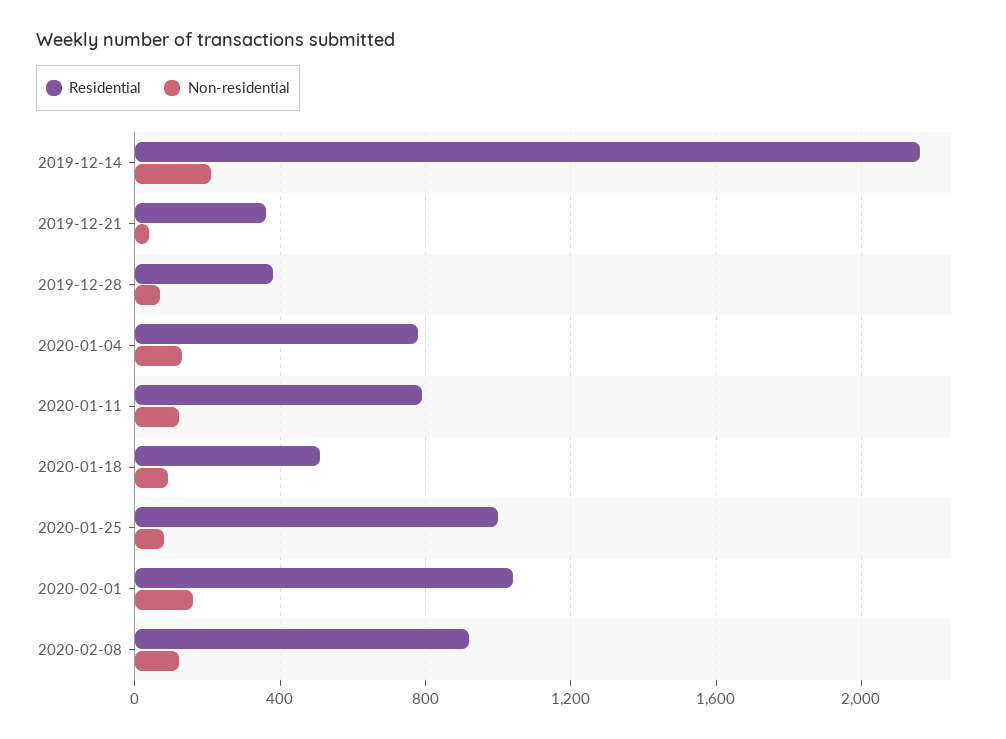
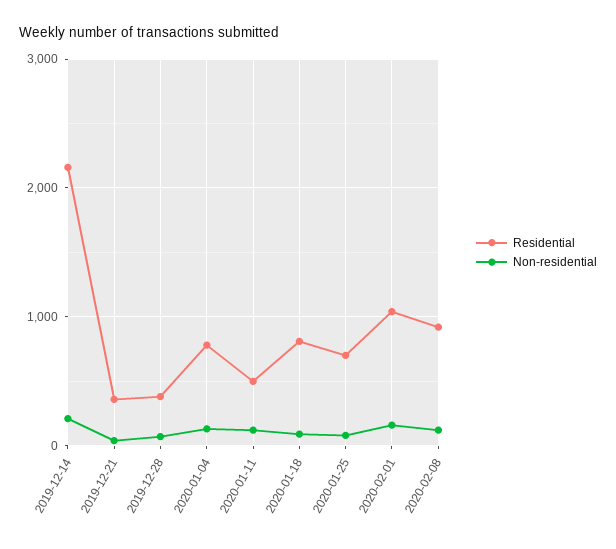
  {
    "Residential": {
      "2019-12-14": 2150,
      "2019-12-21": 350,
      "2019-12-28": 400,
      "2020-01-04": 800,
-     "2020-01-11": 800,
+     "2020-01-11": 500,
-     "2020-01-18": 500,
+     "2020-01-18": 800,
-     "2020-01-25": 1000,
+     "2020-01-25": 700,
      "2020-02-01": 1050,
      "2020-02-08": 900
    },
    "Non-residential": {
      "2019-12-14": 200,
      "2019-12-21": 50,
      "2019-12-28": 50,
      "2020-01-04": 150,
      "2020-01-11": 100,
      "2020-01-18": 100,
      "2020-01-25": 100,
      "2020-02-01": 150,
      "2020-02-08": 100
    }
  }

